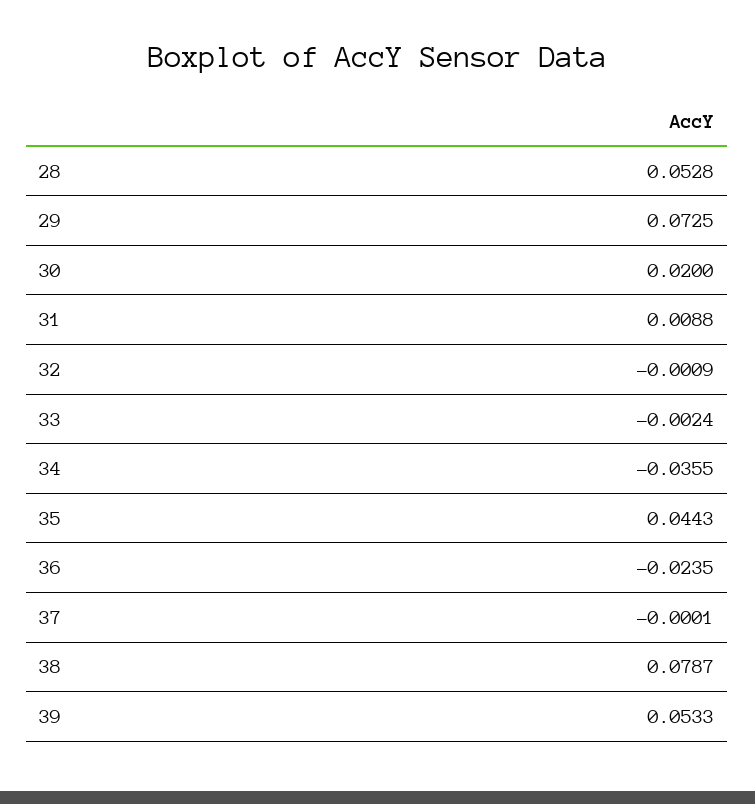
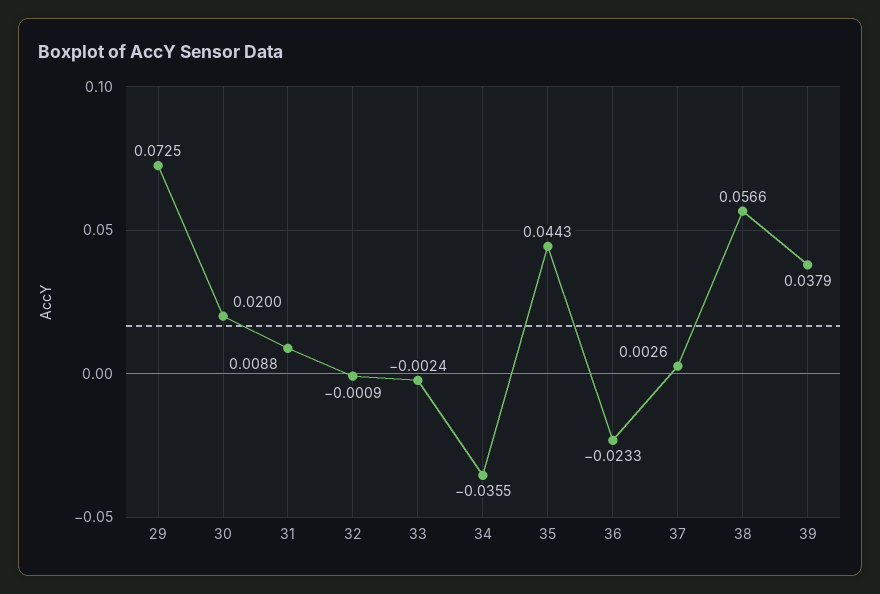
  {
-   "28": 0.0528,
    "29": 0.0725,
    "30": 0.02,
    "31": 0.0088,
    "32": -0.0009,
    "33": -0.0024,
    "34": -0.0355,
    "35": 0.0443,
-   "36": -0.0235,
+   "36": -0.0233,
-   "37": -0.0001,
+   "37": 0.0026,
-   "38": 0.0787,
+   "38": 0.0566,
-   "39": 0.0533
+   "39": 0.0379
  }

